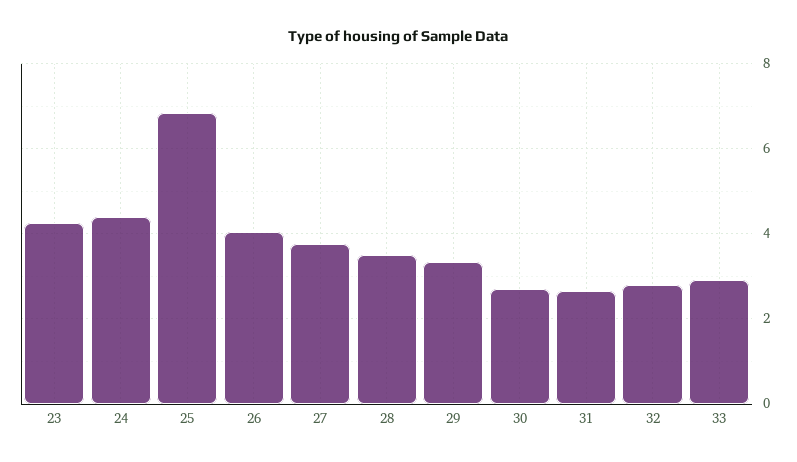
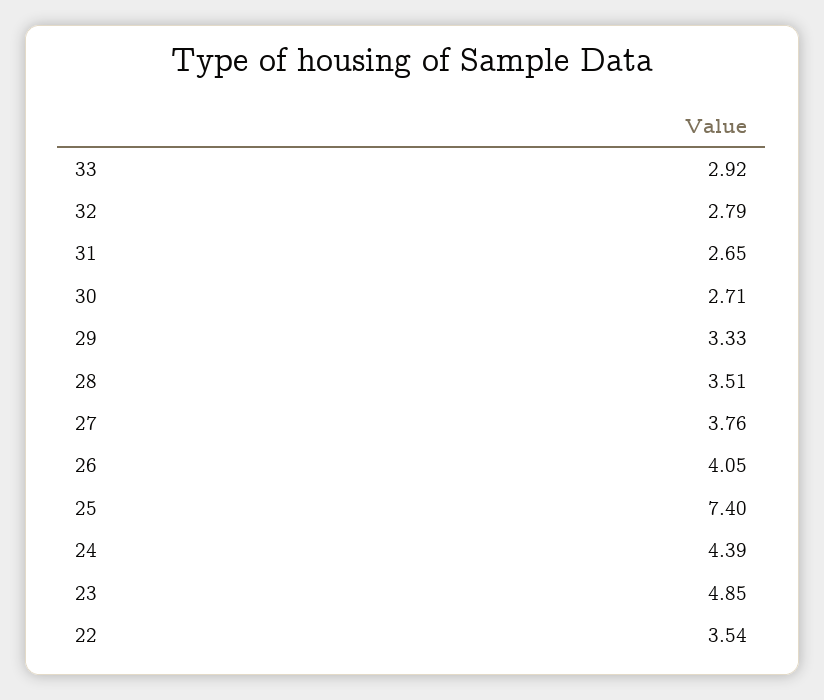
  {
-   "23": 4.2,
+   "23": 4.85,
    "24": 4.39,
-   "25": 6.8,
+   "25": 7.4,
    "26": 4.05,
    "27": 3.76,
    "28": 3.51,
    "29": 3.33,
    "30": 2.71,
    "31": 2.65,
    "32": 2.79,
-   "33": 2.92
+   "33": 2.92,
+   "22": 3.54
  }

